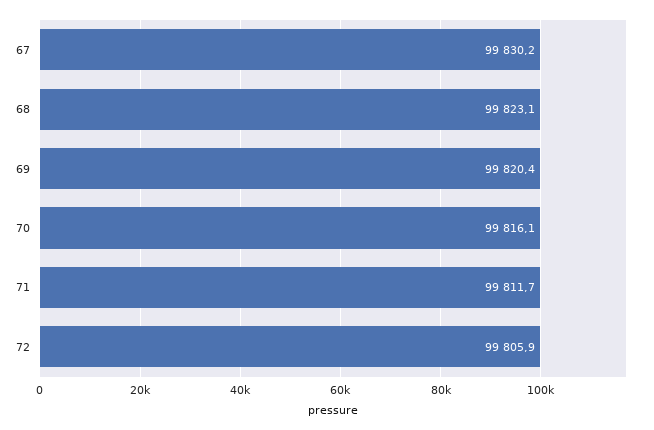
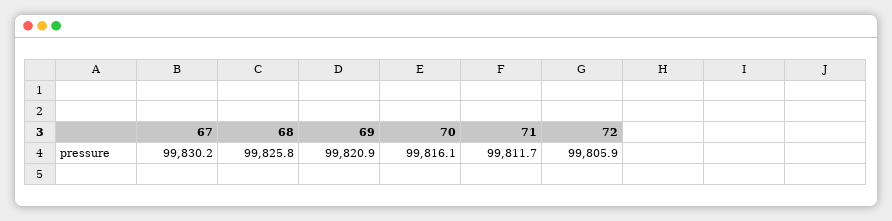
  {
    "67": 99830.2,
-   "68": 99823.1,
+   "68": 99825.8,
-   "69": 99820.4,
+   "69": 99820.9,
    "70": 99816.1,
    "71": 99811.7,
    "72": 99805.9
  }

